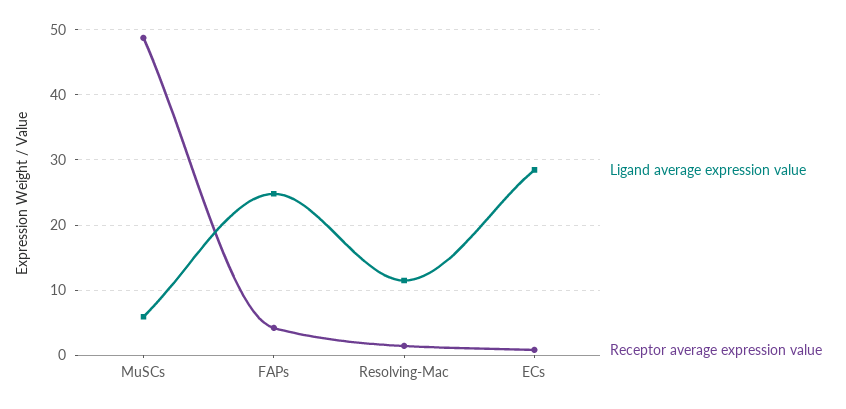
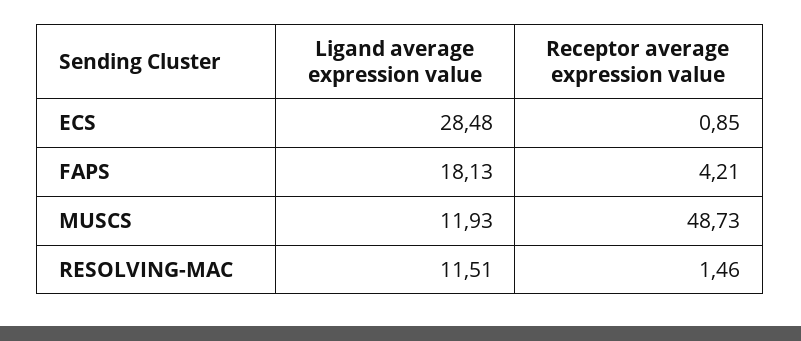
  {
    "Ligand average expression value": {
-     "MuSCs": 6,
+     "MuSCs": 11.93,
-     "FAPs": 25,
+     "FAPs": 18.13,
      "Resolving-Mac": 11.51,
      "ECs": 28.48
    },
    "Receptor average expression value": {
      "MuSCs": 48.73,
      "FAPs": 4.21,
      "Resolving-Mac": 1.46,
      "ECs": 0.85
    }
  }

